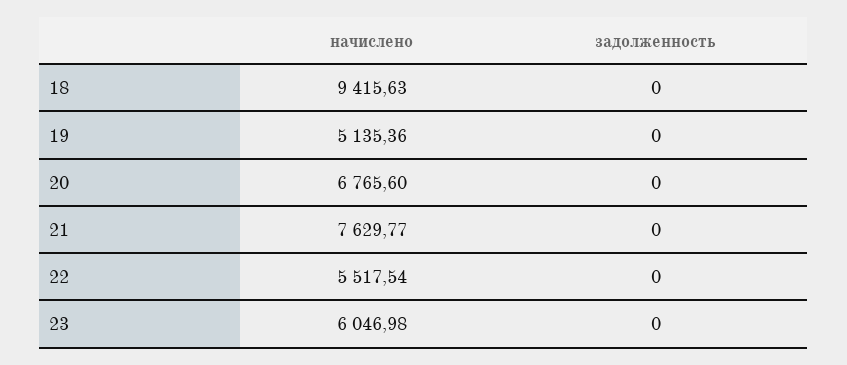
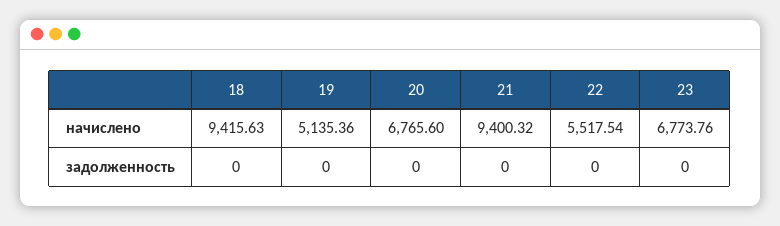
  {
    "начислено": {
      "18": 9415.63,
      "19": 5135.36,
      "20": 6765.6,
-     "21": 7629.77,
+     "21": 9400.32,
      "22": 5517.54,
-     "23": 6046.98
+     "23": 6773.76
    },
    "задолженность": {
      "18": 0,
      "19": 0,
      "20": 0,
      "21": 0,
      "22": 0,
      "23": 0
    }
  }

